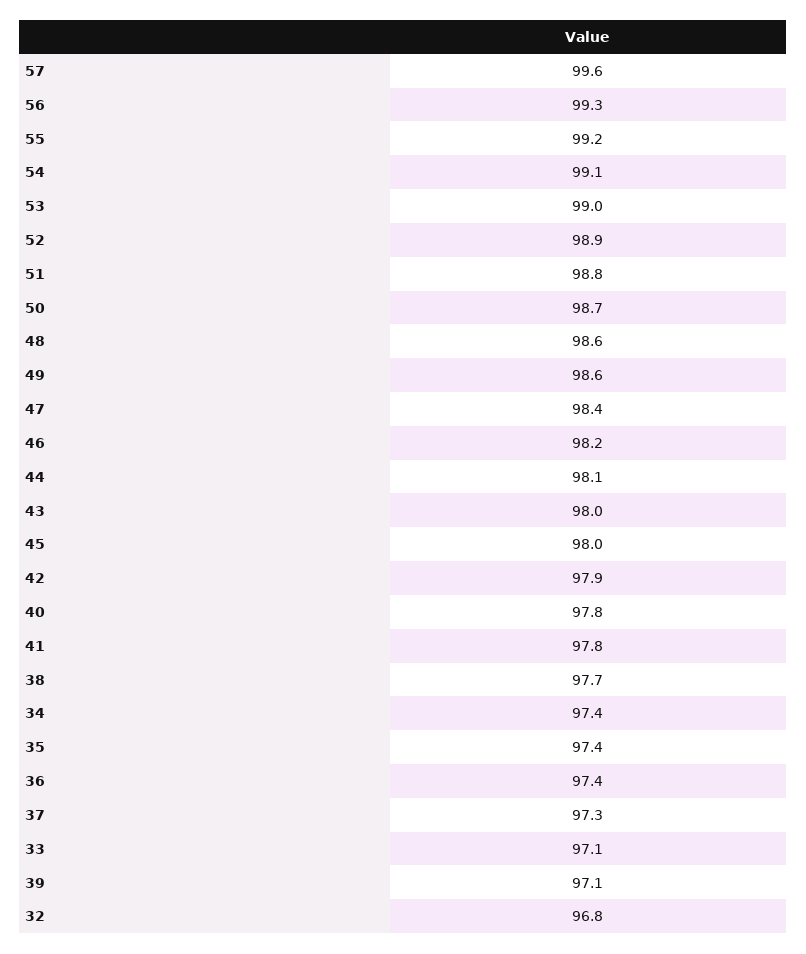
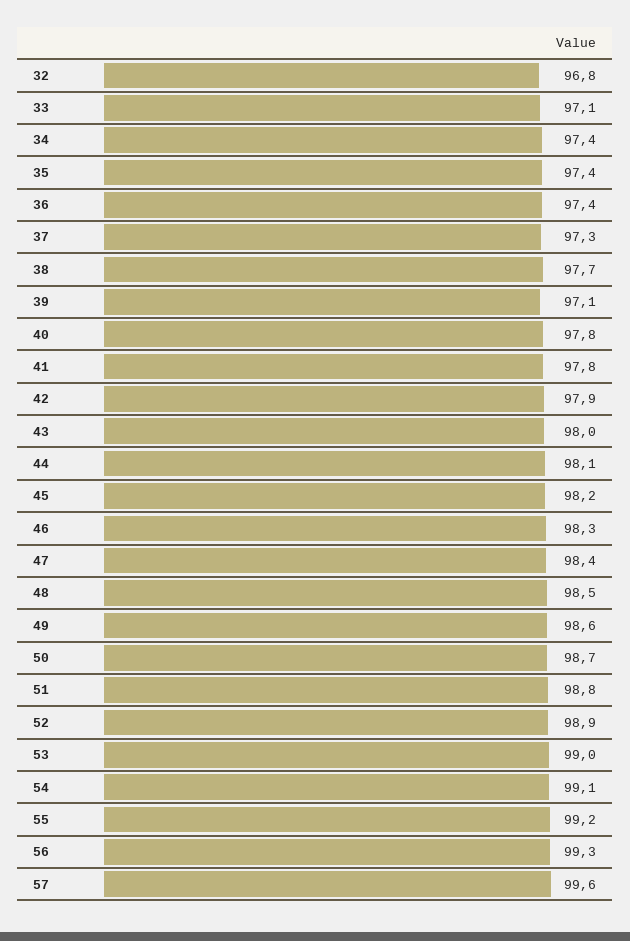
  {
    "57": 99.6,
    "56": 99.3,
    "55": 99.2,
    "54": 99.1,
    "53": 99,
    "52": 98.9,
    "51": 98.8,
    "50": 98.7,
-   "48": 98.6,
+   "48": 98.5,
    "49": 98.6,
    "47": 98.4,
-   "46": 98.2,
+   "46": 98.3,
    "44": 98.1,
    "43": 98,
-   "45": 98,
+   "45": 98.2,
    "42": 97.9,
    "40": 97.8,
    "41": 97.8,
    "38": 97.7,
    "34": 97.4,
    "35": 97.4,
    "36": 97.4,
    "37": 97.3,
    "33": 97.1,
    "39": 97.1,
    "32": 96.8
  }

